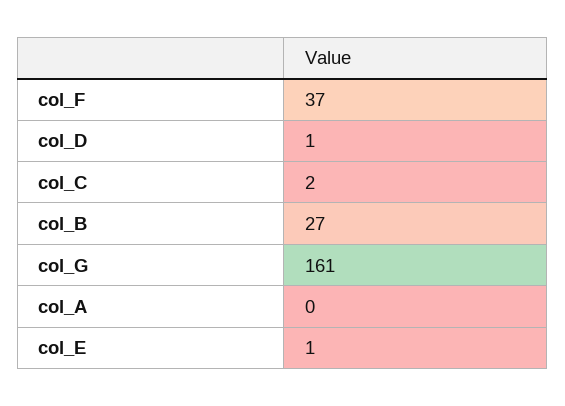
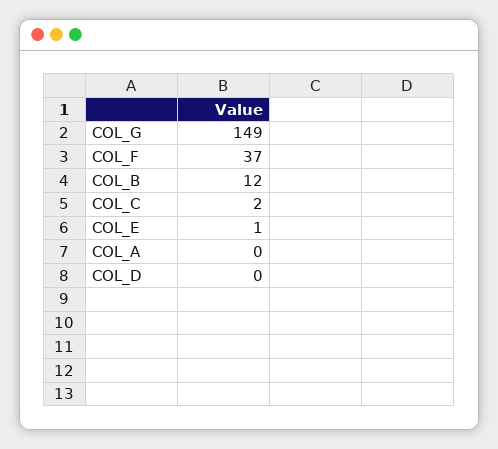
  {
    "col_F": 37,
-   "col_D": 1,
+   "col_D": 0,
    "col_C": 2,
-   "col_B": 27,
+   "col_B": 12,
-   "col_G": 161,
+   "col_G": 149,
    "col_A": 0,
    "col_E": 1
  }

